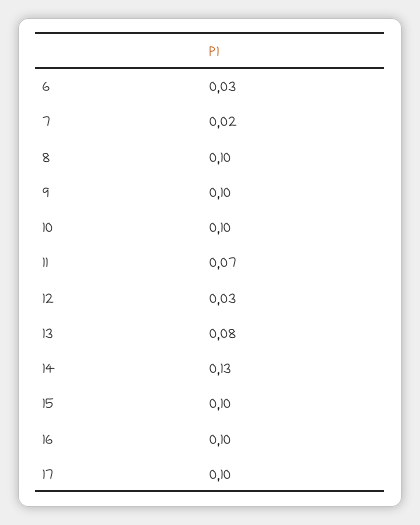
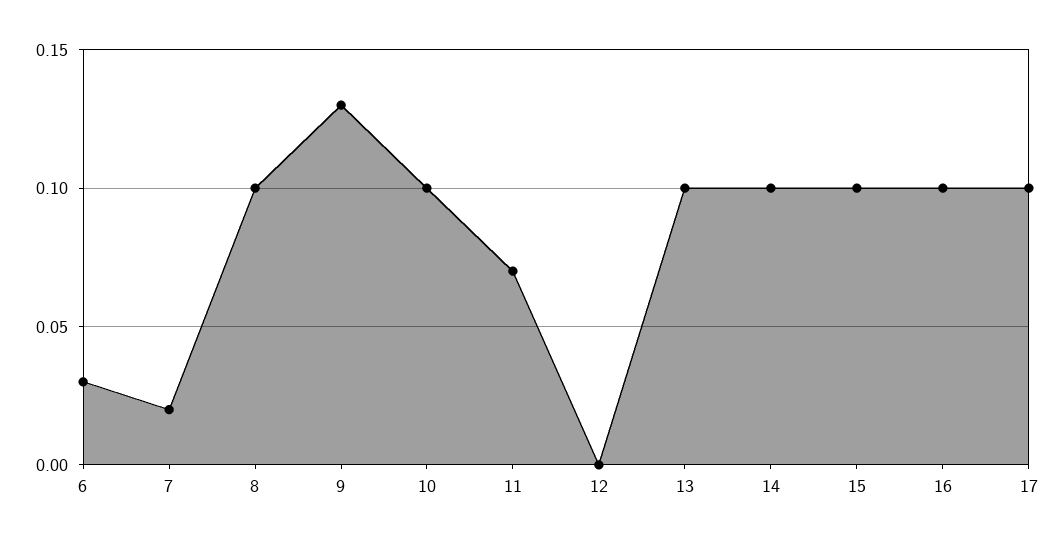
  {
    "6": 0.03,
    "7": 0.02,
    "8": 0.1,
-   "9": 0.1,
+   "9": 0.13,
    "10": 0.1,
    "11": 0.07,
-   "12": 0.03,
+   "12": 0,
-   "13": 0.08,
+   "13": 0.1,
-   "14": 0.13,
+   "14": 0.1,
    "15": 0.1,
    "16": 0.1,
    "17": 0.1
  }

